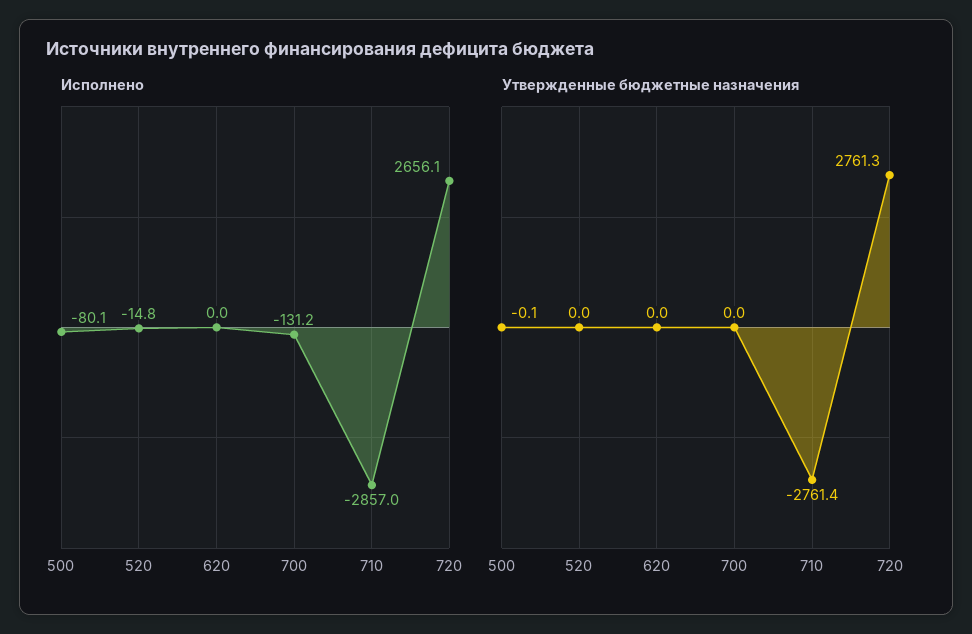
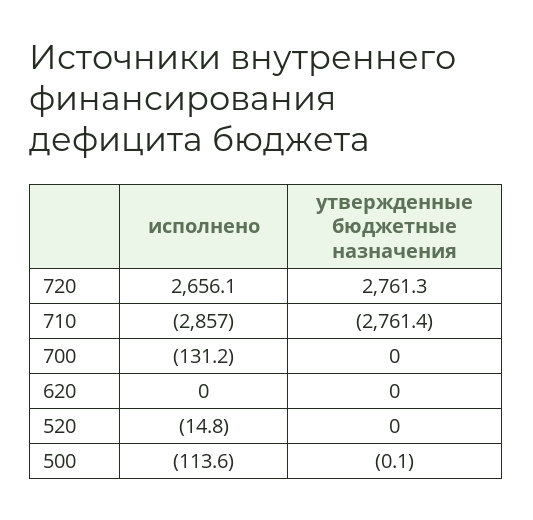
  {
    "Исполнено": {
-     "500": -80.1,
+     "500": -113.6,
      "520": -14.8,
      "620": 0,
      "700": -131.2,
      "710": -2857,
      "720": 2656.1
    },
    "Утвержденные бюджетные назначения": {
      "500": -0.1,
      "520": 0,
      "620": 0,
      "700": 0,
      "710": -2761.4,
      "720": 2761.3
    }
  }

